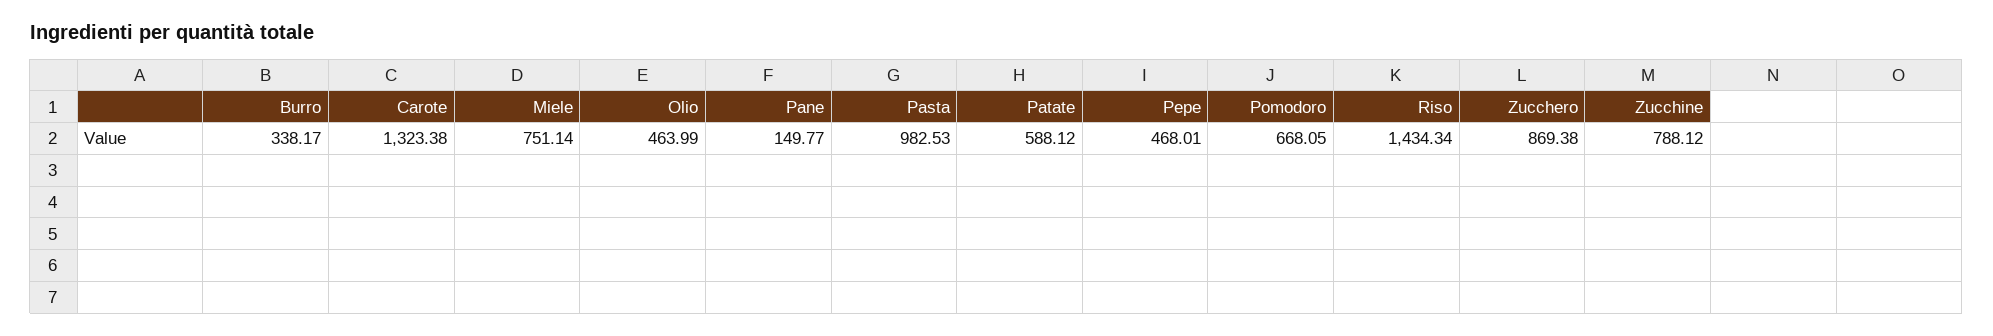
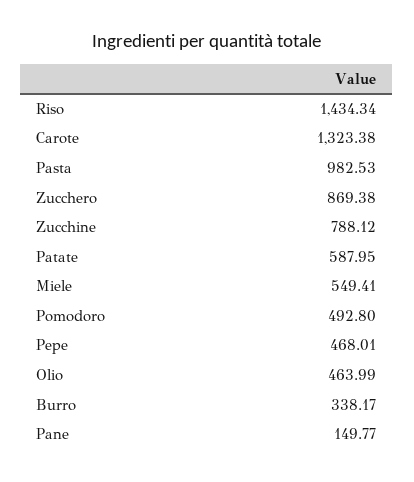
  {
    "Burro": 338.17,
    "Carote": 1323.38,
-   "Miele": 751.14,
+   "Miele": 549.41,
    "Olio": 463.99,
    "Pane": 149.77,
    "Pasta": 982.53,
-   "Patate": 588.12,
+   "Patate": 587.95,
    "Pepe": 468.01,
-   "Pomodoro": 668.05,
+   "Pomodoro": 492.8,
    "Riso": 1434.34,
    "Zucchero": 869.38,
    "Zucchine": 788.12
  }

